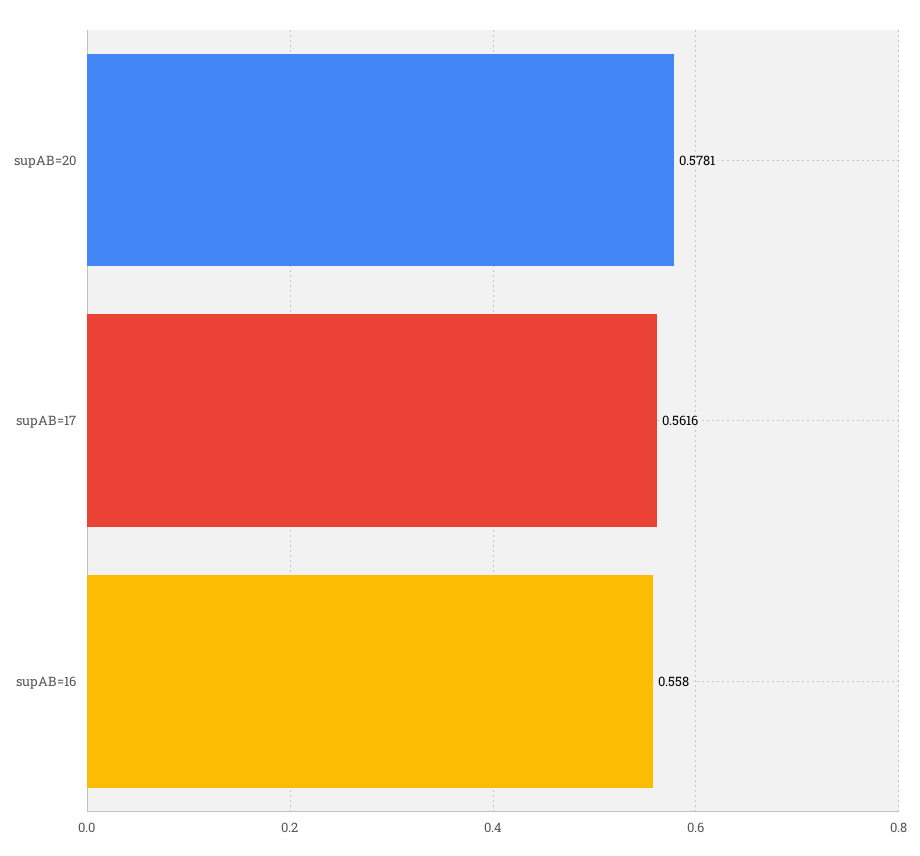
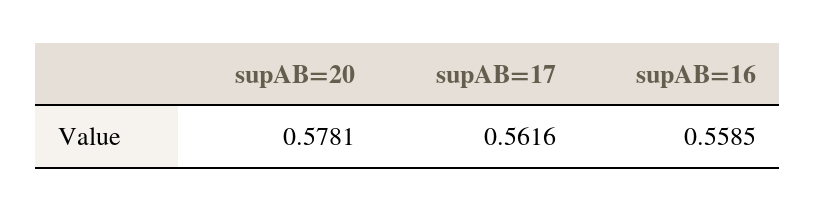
  {
    "supAB=20": 0.5781,
    "supAB=17": 0.5616,
-   "supAB=16": 0.558
+   "supAB=16": 0.5585
  }

